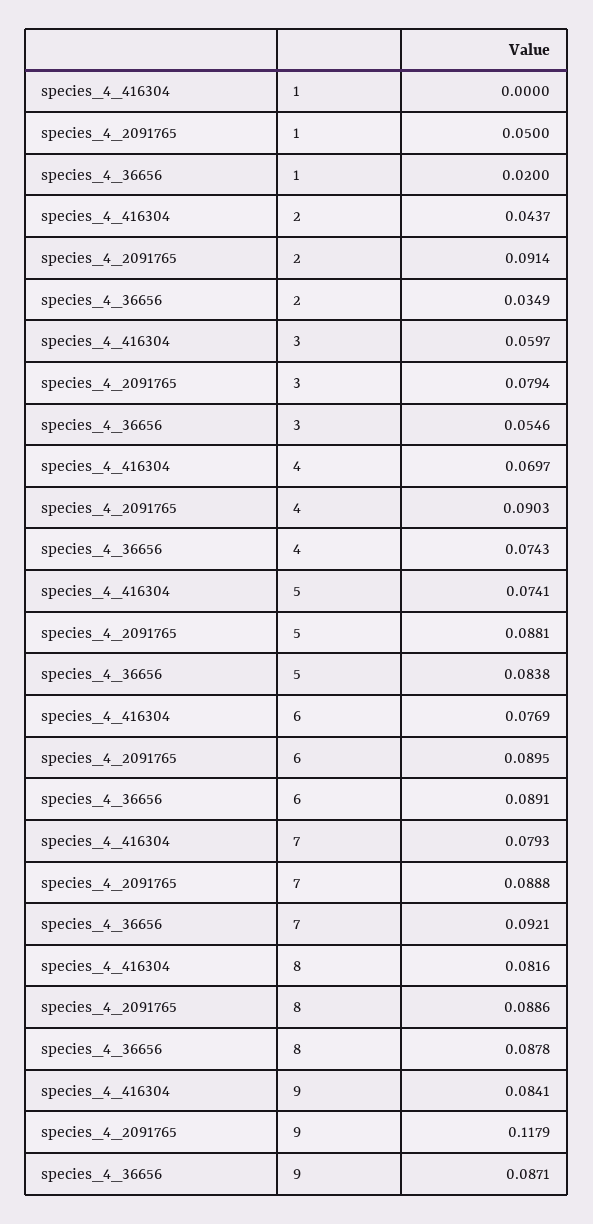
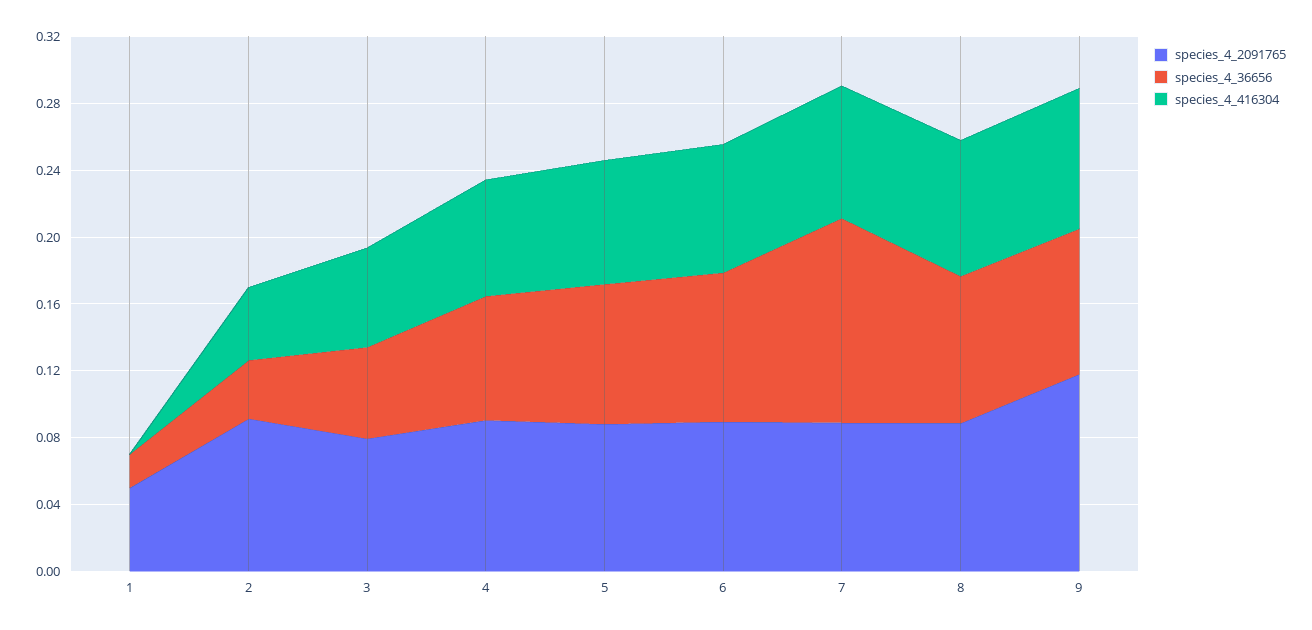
  {
    "species_4_416304": {
      "1": 0,
      "2": 0.0437,
      "3": 0.0597,
      "4": 0.0697,
      "5": 0.0741,
      "6": 0.0769,
      "7": 0.0793,
      "8": 0.0816,
      "9": 0.0841
    },
    "species_4_2091765": {
      "1": 0.05,
      "2": 0.0914,
      "3": 0.0794,
      "4": 0.0903,
      "5": 0.0881,
      "6": 0.0895,
      "7": 0.0888,
      "8": 0.0886,
      "9": 0.1179
    },
    "species_4_36656": {
      "1": 0.02,
      "2": 0.0349,
      "3": 0.0546,
      "4": 0.0743,
      "5": 0.0838,
      "6": 0.0891,
-     "7": 0.0921,
+     "7": 0.12,
      "8": 0.0878,
      "9": 0.0871
    }
  }

